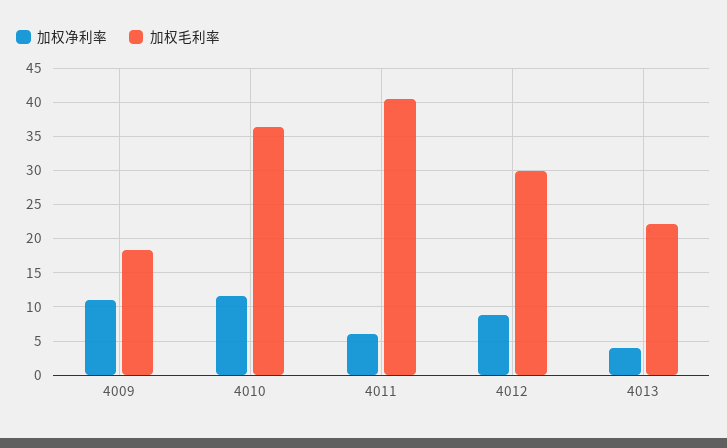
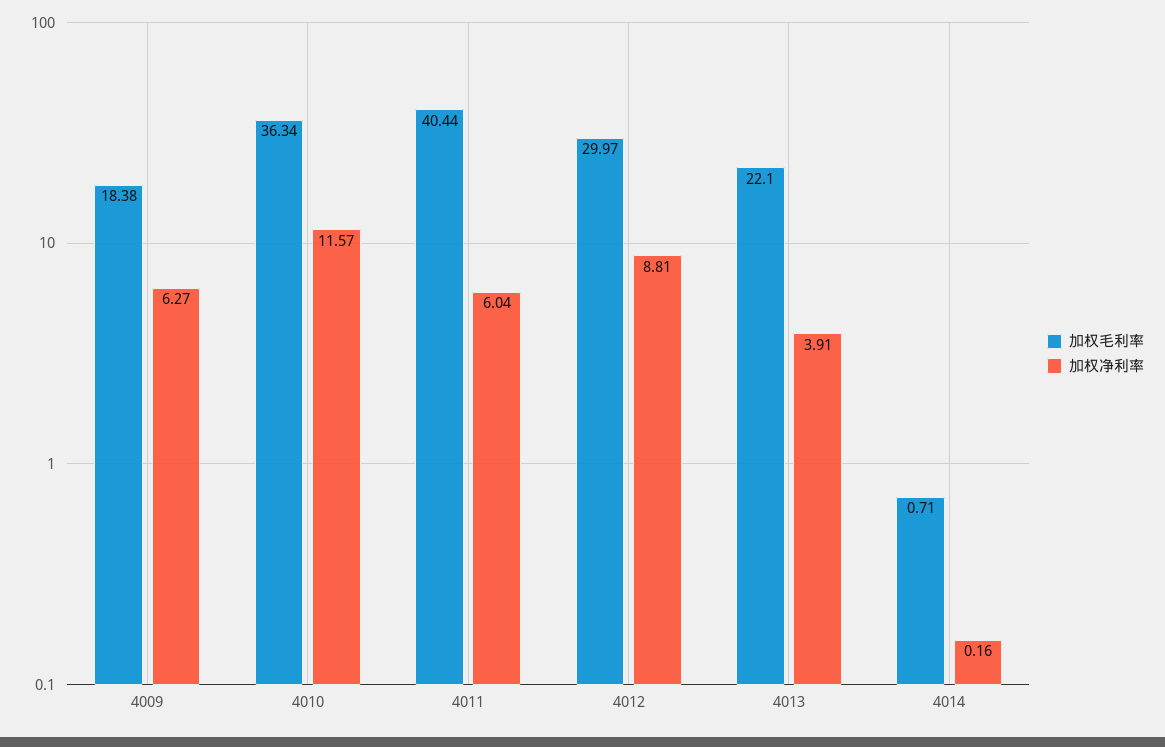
  {
    "加权净利率": {
-     "4009": 11,
+     "4009": 6.27,
      "4010": 11.57,
      "4011": 6.04,
      "4012": 8.81,
-     "4013": 3.91
+     "4013": 3.91,
+     "4014": 0.16
    },
    "加权毛利率": {
      "4009": 18.38,
      "4010": 36.34,
      "4011": 40.44,
      "4012": 29.97,
-     "4013": 22.1
+     "4013": 22.1,
+     "4014": 0.71
    }
  }

